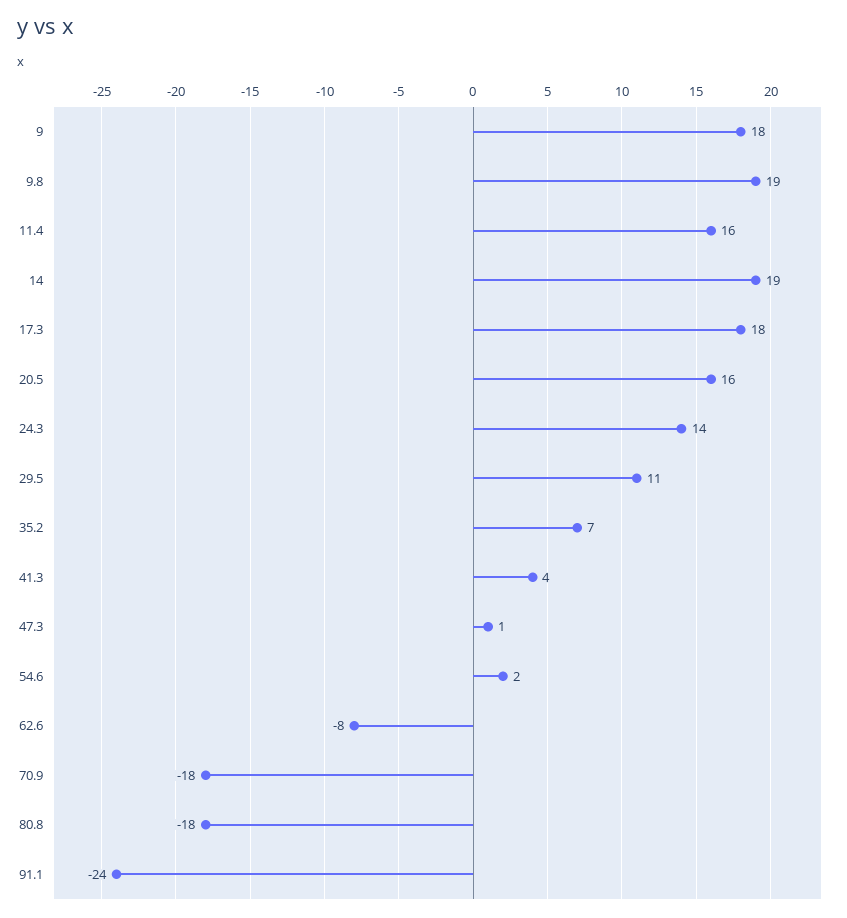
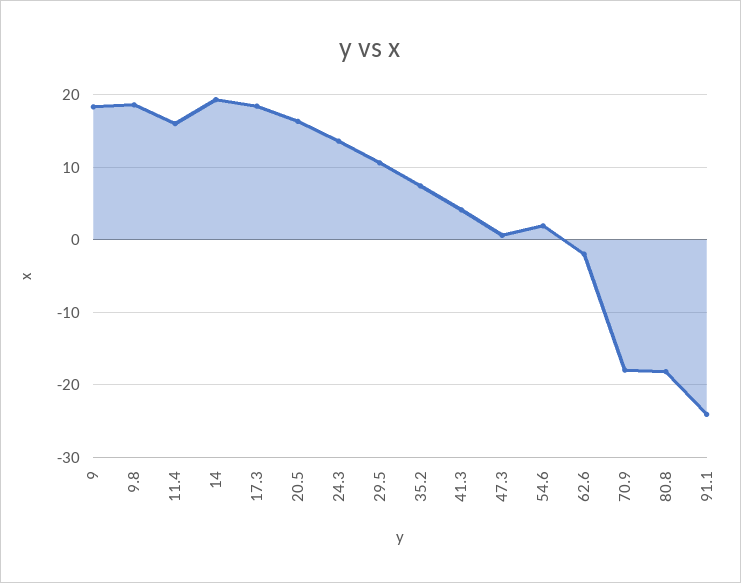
  {
    "9": 18,
    "9.8": 19,
    "11.4": 16,
    "14": 19,
    "17.3": 18,
    "20.5": 16,
    "24.3": 14,
    "29.5": 11,
    "35.2": 7,
    "41.3": 4,
    "47.3": 1,
    "54.6": 2,
-   "62.6": -8,
+   "62.6": -2,
    "70.9": -18,
    "80.8": -18,
    "91.1": -24
  }

